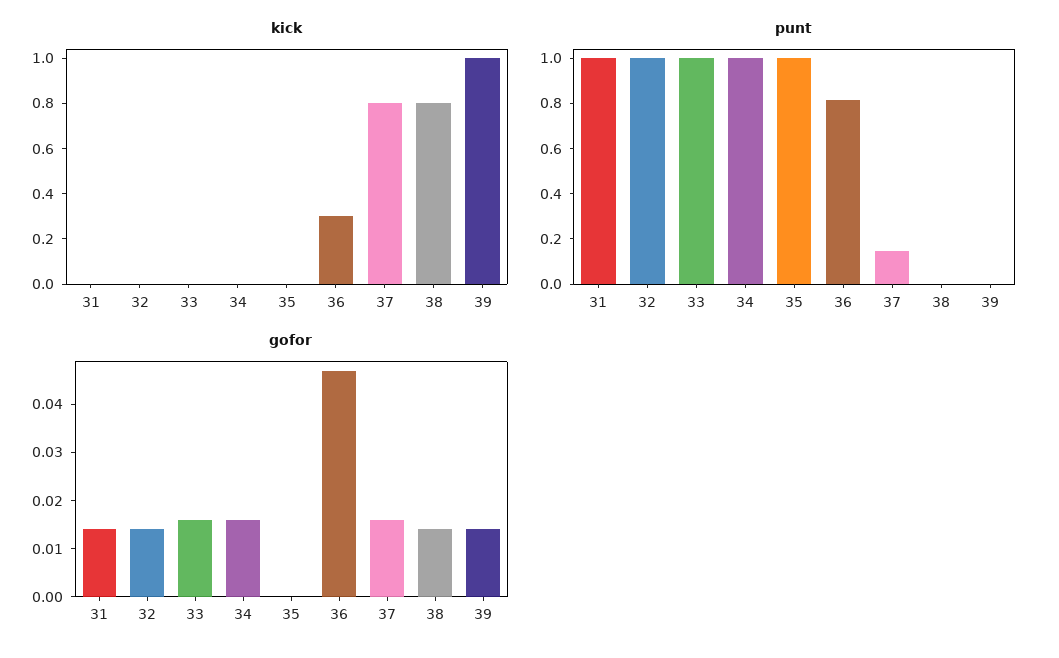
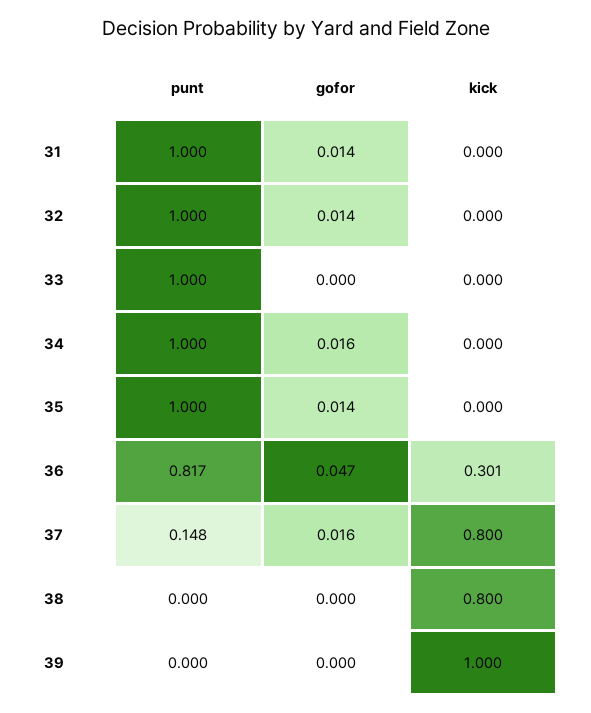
  {
    "kick": {
      "31": 0,
      "32": 0,
      "33": 0,
      "34": 0,
      "35": 0,
      "36": 0.301,
      "37": 0.8,
      "38": 0.8,
      "39": 1
    },
    "punt": {
      "31": 1,
      "32": 1,
      "33": 1,
      "34": 1,
      "35": 1,
      "36": 0.817,
      "37": 0.148,
      "38": 0,
      "39": 0
    },
    "gofor": {
      "31": 0.014,
      "32": 0.014,
-     "33": 0.015,
+     "33": 0,
      "34": 0.016,
-     "35": 0,
+     "35": 0.014,
      "36": 0.047,
      "37": 0.016,
-     "38": 0.015,
+     "38": 0,
-     "39": 0.015
+     "39": 0
    }
  }

